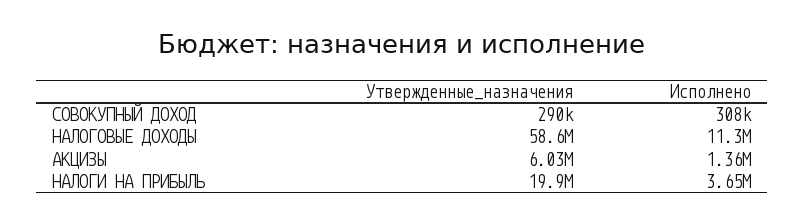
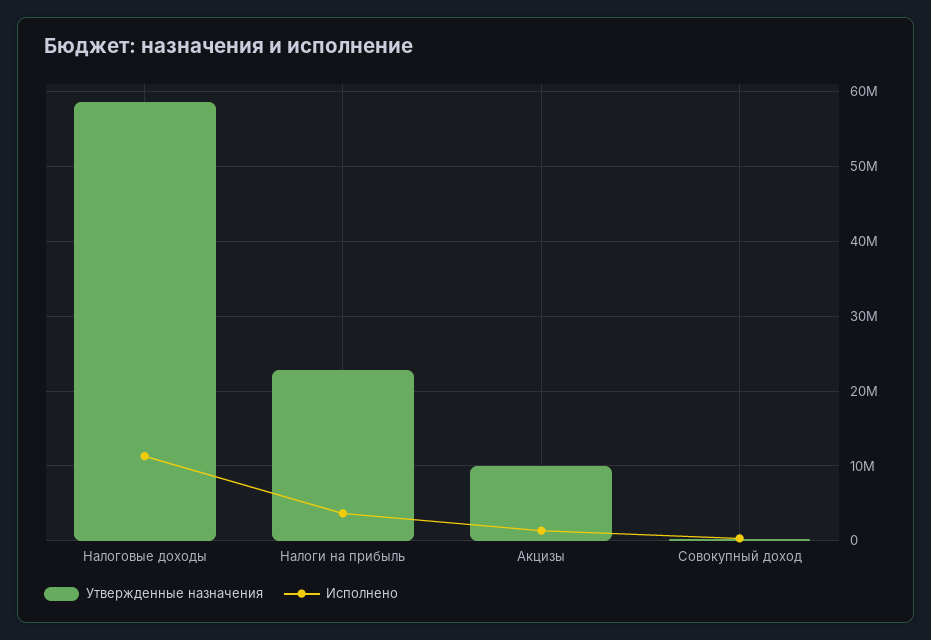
  {
    "Утвержденные_назначения": {
      "СОВОКУПНЫЙ ДОХОД": 290000,
      "НАЛОГОВЫЕ ДОХОДЫ": 58600000,
-     "АКЦИЗЫ": 6030000,
+     "АКЦИЗЫ": 10000000,
-     "НАЛОГИ НА ПРИБЫЛЬ": 19900000
+     "НАЛОГИ НА ПРИБЫЛЬ": 23000000
    },
    "Исполнено": {
      "СОВОКУПНЫЙ ДОХОД": 308000,
      "НАЛОГОВЫЕ ДОХОДЫ": 11300000,
      "АКЦИЗЫ": 1360000,
      "НАЛОГИ НА ПРИБЫЛЬ": 3650000
    }
  }

